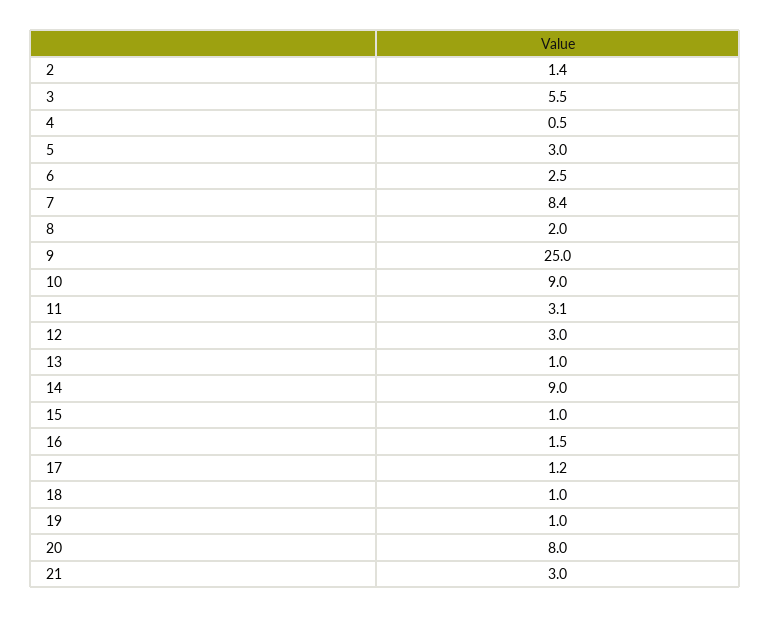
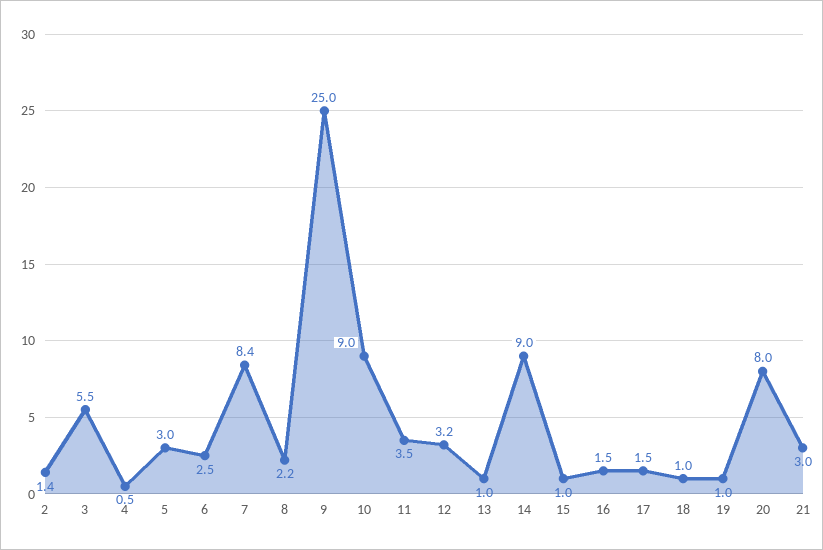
  {
    "2": 1.4,
    "3": 5.5,
    "4": 0.5,
    "5": 3,
    "6": 2.5,
    "7": 8.4,
-   "8": 2,
+   "8": 2.2,
    "9": 25,
    "10": 9,
-   "11": 3.1,
+   "11": 3.5,
-   "12": 3,
+   "12": 3.2,
    "13": 1,
    "14": 9,
    "15": 1,
    "16": 1.5,
-   "17": 1.2,
+   "17": 1.5,
    "18": 1,
    "19": 1,
    "20": 8,
    "21": 3
  }

